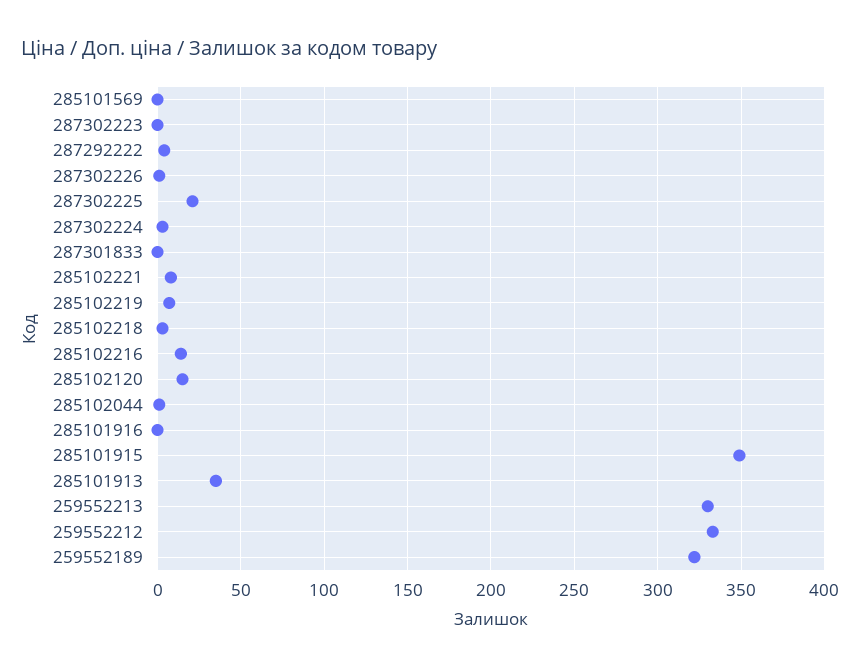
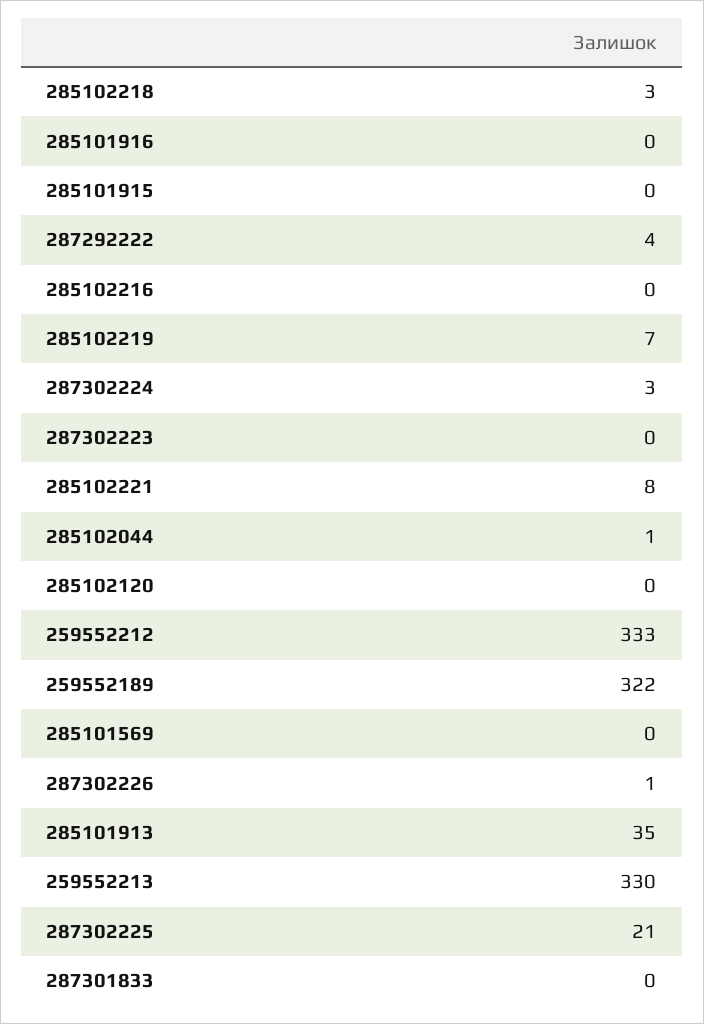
  {
    "285101569": 0,
    "287302223": 0,
    "287292222": 4,
    "287302226": 1,
    "287302225": 21,
    "287302224": 3,
    "287301833": 0,
    "285102221": 8,
    "285102219": 7,
    "285102218": 3,
-   "285102216": 15,
+   "285102216": 0,
-   "285102120": 15,
+   "285102120": 0,
    "285102044": 1,
    "285101916": 0,
-   "285101915": 350,
+   "285101915": 0,
    "285101913": 35,
    "259552213": 330,
    "259552212": 333,
    "259552189": 322
  }

